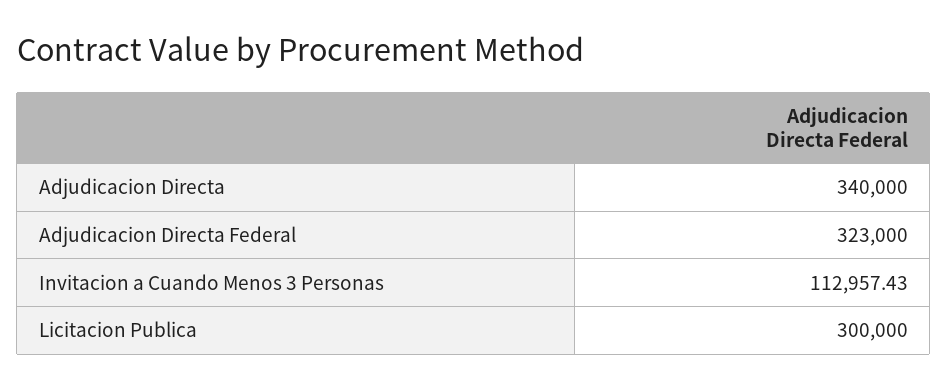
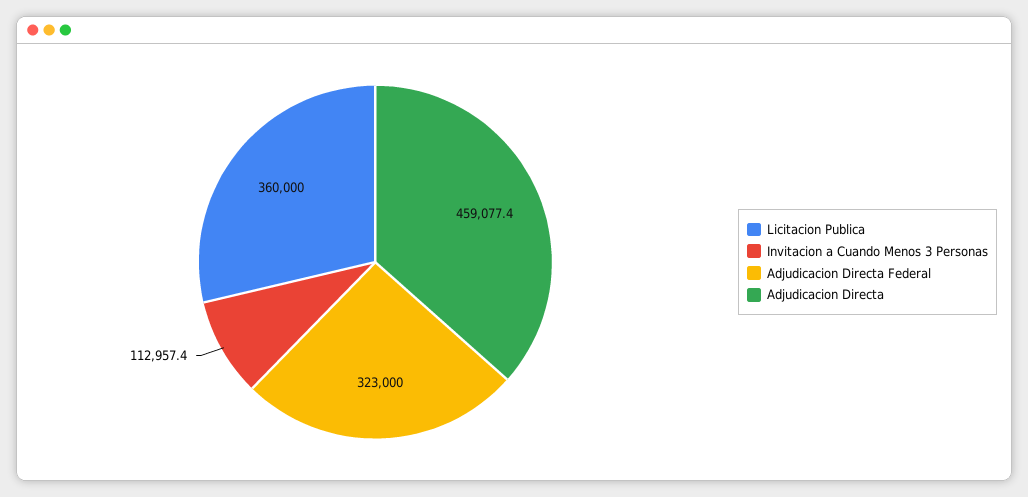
  {
-   "Adjudicacion Directa": 340000,
+   "Adjudicacion Directa": 459077.4,
    "Adjudicacion Directa Federal": 323000,
    "Invitacion a Cuando Menos 3 Personas": 112957.43,
-   "Licitacion Publica": 300000
+   "Licitacion Publica": 360000
  }

